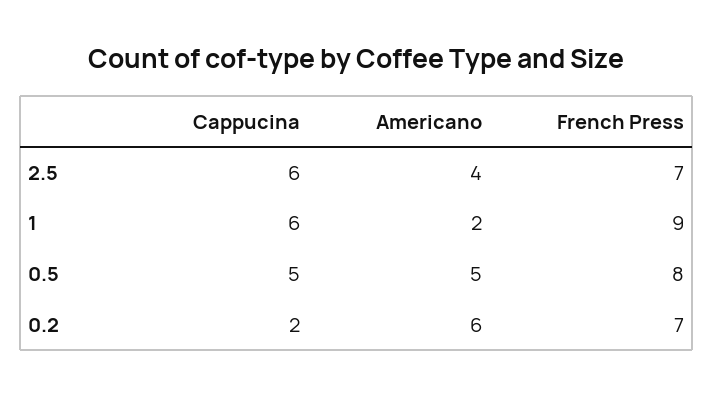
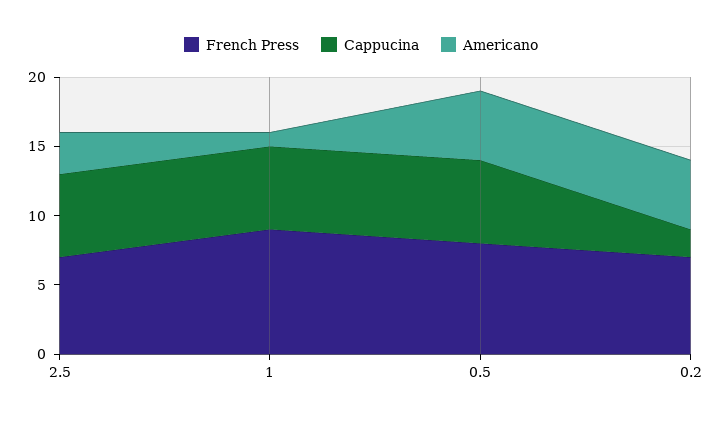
  {
    "Cappucina": {
      "2.5": 6,
      "1": 6,
-     "0.5": 5,
+     "0.5": 6,
      "0.2": 2
    },
    "Americano": {
-     "2.5": 4,
+     "2.5": 3,
-     "1": 2,
+     "1": 1,
      "0.5": 5,
-     "0.2": 6
+     "0.2": 5
    },
    "French Press": {
      "2.5": 7,
      "1": 9,
      "0.5": 8,
      "0.2": 7
    }
  }

